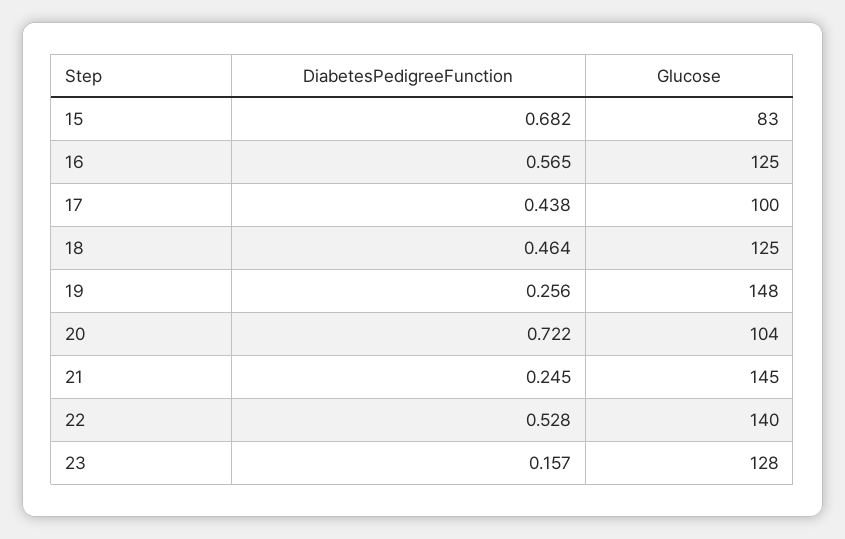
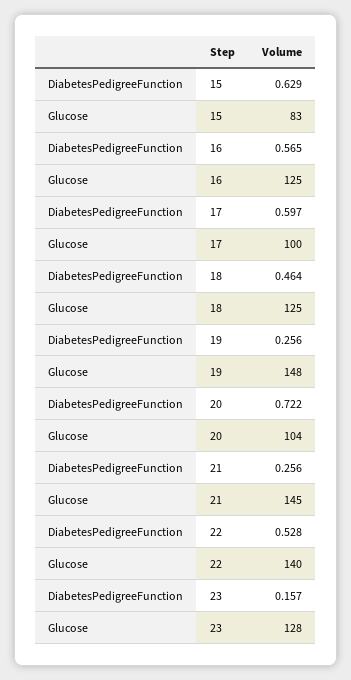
  {
    "DiabetesPedigreeFunction": {
-     "15": 0.682,
+     "15": 0.629,
      "16": 0.565,
-     "17": 0.438,
+     "17": 0.597,
      "18": 0.464,
      "19": 0.256,
      "20": 0.722,
-     "21": 0.245,
+     "21": 0.256,
      "22": 0.528,
      "23": 0.157
    },
    "Glucose": {
      "15": 83,
      "16": 125,
      "17": 100,
      "18": 125,
      "19": 148,
      "20": 104,
      "21": 145,
      "22": 140,
      "23": 128
    }
  }

